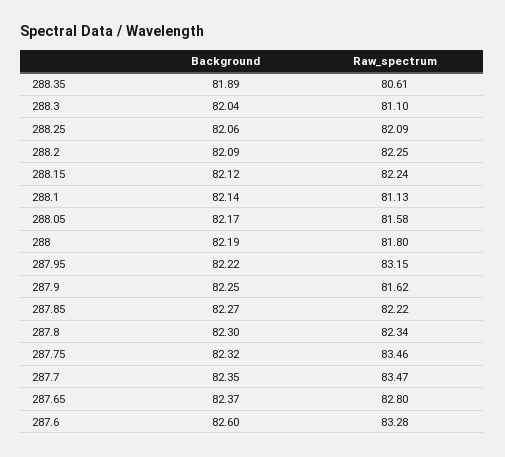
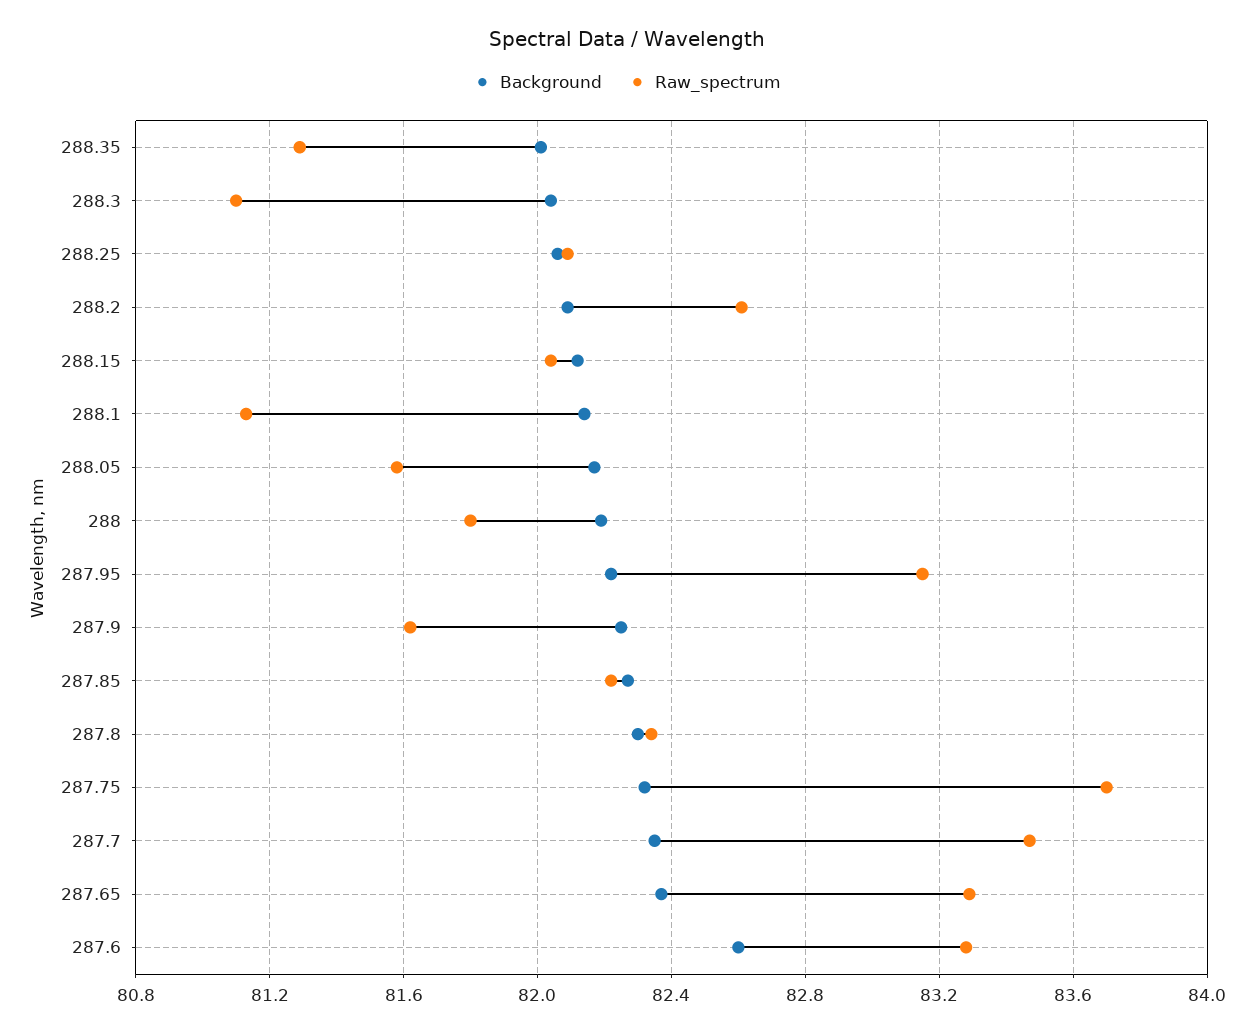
  {
    "Background": {
-     "288.35": 81.89,
+     "288.35": 82,
      "288.3": 82.04,
      "288.25": 82.06,
      "288.2": 82.09,
      "288.15": 82.12,
      "288.1": 82.14,
      "288.05": 82.17,
      "288": 82.19,
      "287.95": 82.22,
      "287.9": 82.25,
      "287.85": 82.27,
      "287.8": 82.3,
      "287.75": 82.32,
      "287.7": 82.35,
      "287.65": 82.37,
      "287.6": 82.6
    },
    "Raw_spectrum": {
-     "288.35": 80.61,
+     "288.35": 81.3,
      "288.3": 81.1,
      "288.25": 82.09,
-     "288.2": 82.25,
+     "288.2": 82.6,
-     "288.15": 82.24,
+     "288.15": 82.05,
      "288.1": 81.13,
      "288.05": 81.58,
      "288": 81.8,
      "287.95": 83.15,
      "287.9": 81.62,
      "287.85": 82.22,
      "287.8": 82.34,
-     "287.75": 83.46,
+     "287.75": 83.7,
      "287.7": 83.47,
-     "287.65": 82.8,
+     "287.65": 83.3,
      "287.6": 83.28
    }
  }

